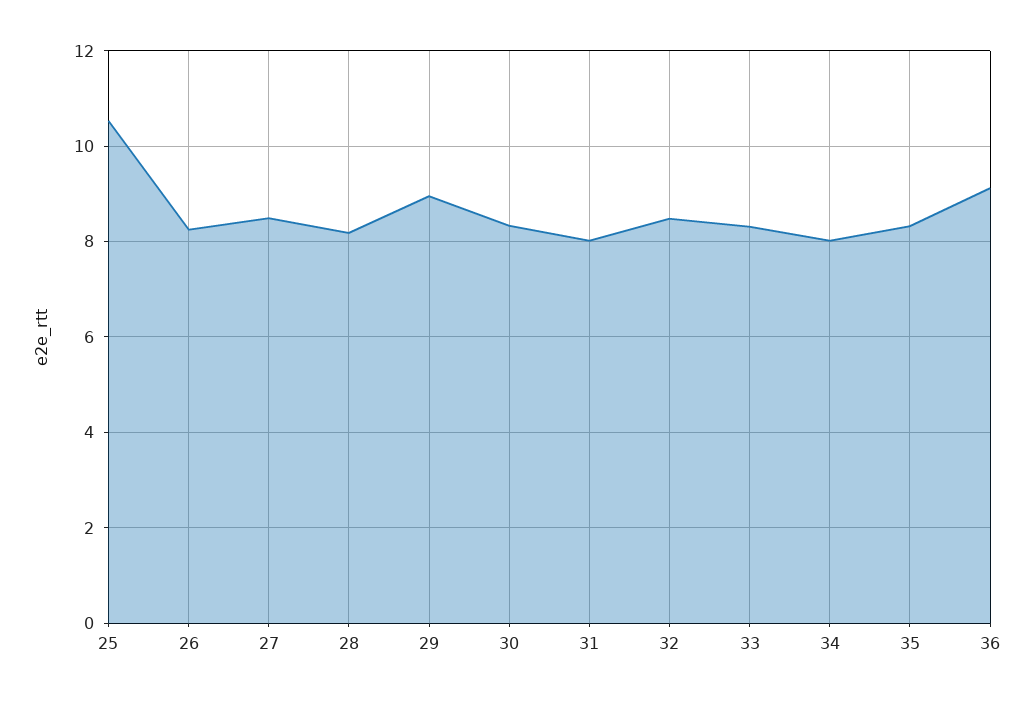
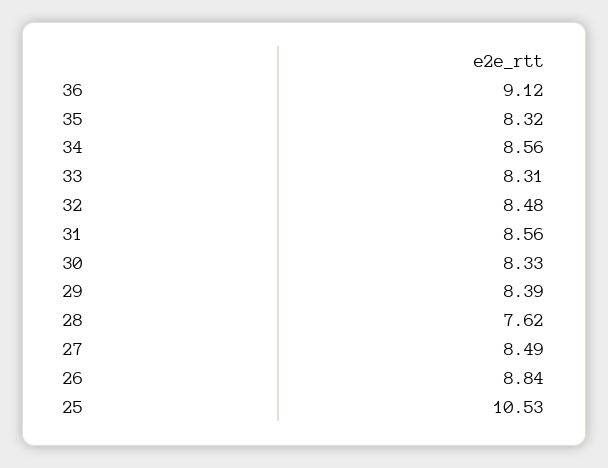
  {
    "25": 10.53,
-   "26": 8.2,
+   "26": 8.84,
    "27": 8.49,
-   "28": 8.2,
+   "28": 7.62,
-   "29": 9,
+   "29": 8.39,
    "30": 8.33,
-   "31": 8,
+   "31": 8.56,
    "32": 8.48,
    "33": 8.31,
-   "34": 8,
+   "34": 8.56,
    "35": 8.32,
    "36": 9.12
  }

